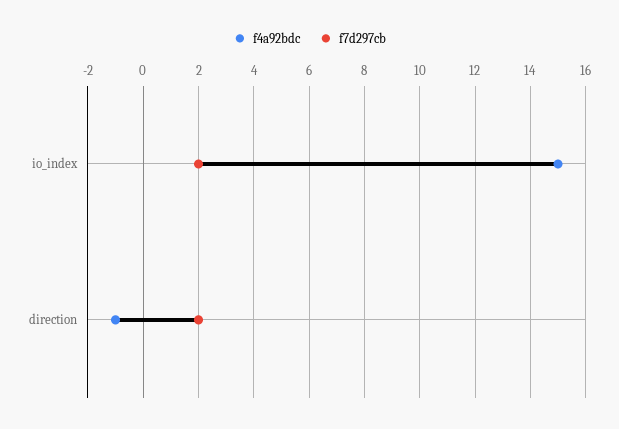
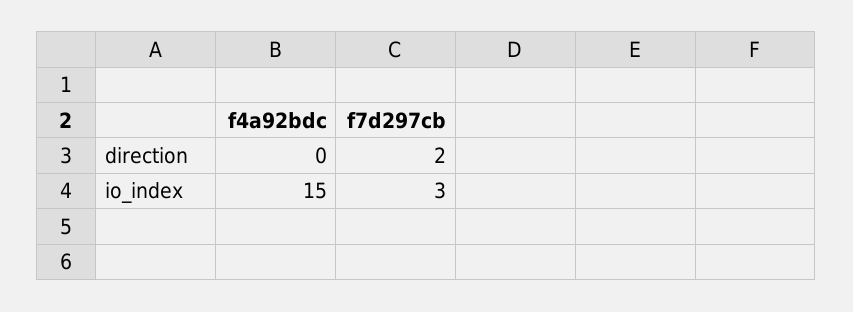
  {
    "f4a92bdc": {
      "io_index": 15,
-     "direction": -1
+     "direction": 0
    },
    "f7d297cb": {
-     "io_index": 2,
+     "io_index": 3,
      "direction": 2
    }
  }

